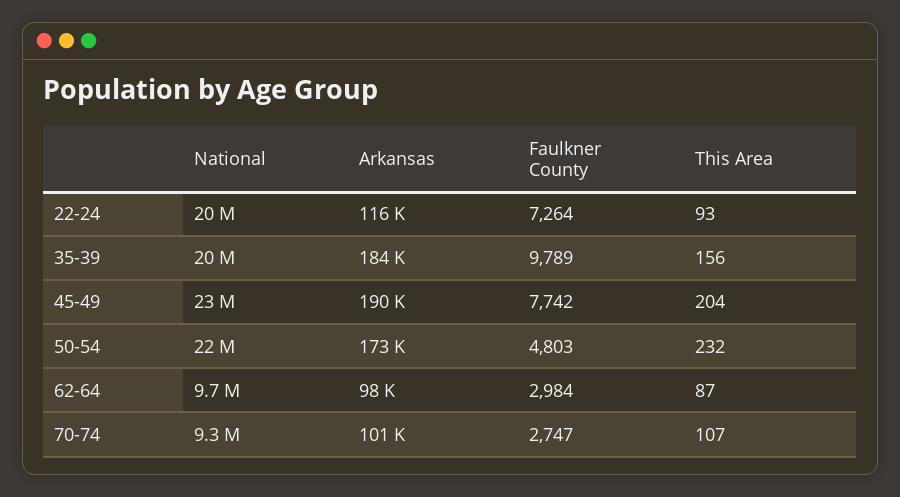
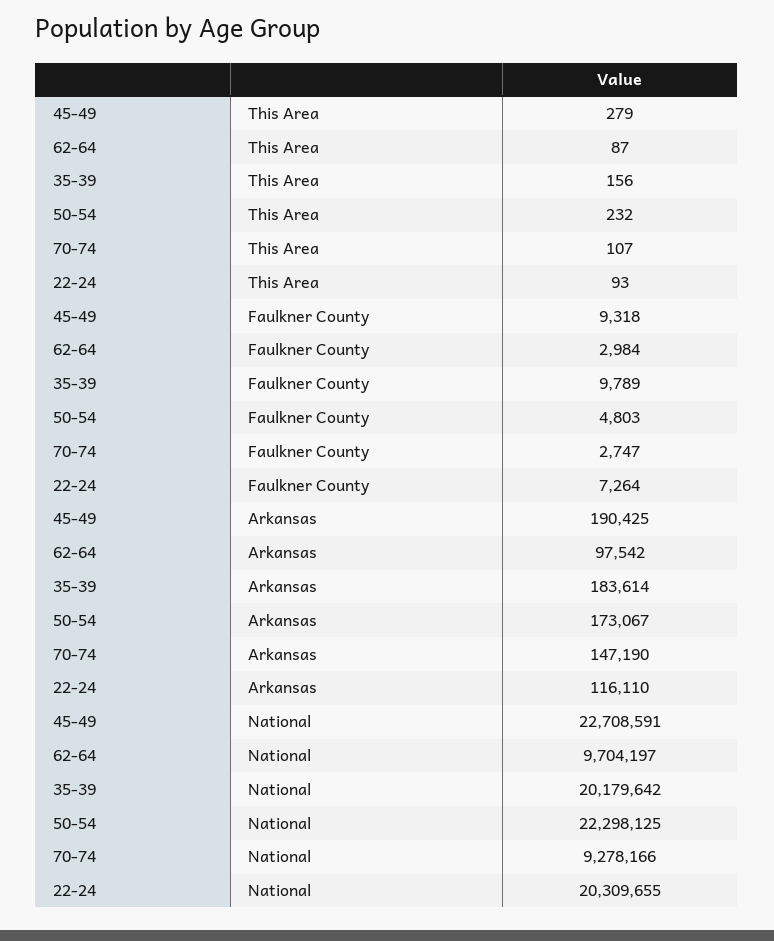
  {
    "National": {
      "22-24": 20309655,
      "35-39": 20179642,
      "45-49": 22708591,
      "50-54": 22298125,
      "62-64": 9704197,
      "70-74": 9278166
    },
    "Arkansas": {
      "22-24": 116110,
      "35-39": 183614,
      "45-49": 190425,
      "50-54": 173067,
      "62-64": 97542,
-     "70-74": 101000
+     "70-74": 147190
    },
    "Faulkner County": {
      "22-24": 7264,
      "35-39": 9789,
-     "45-49": 7742,
+     "45-49": 9318,
      "50-54": 4803,
      "62-64": 2984,
      "70-74": 2747
    },
    "This Area": {
      "22-24": 93,
      "35-39": 156,
-     "45-49": 204,
+     "45-49": 279,
      "50-54": 232,
      "62-64": 87,
      "70-74": 107
    }
  }

